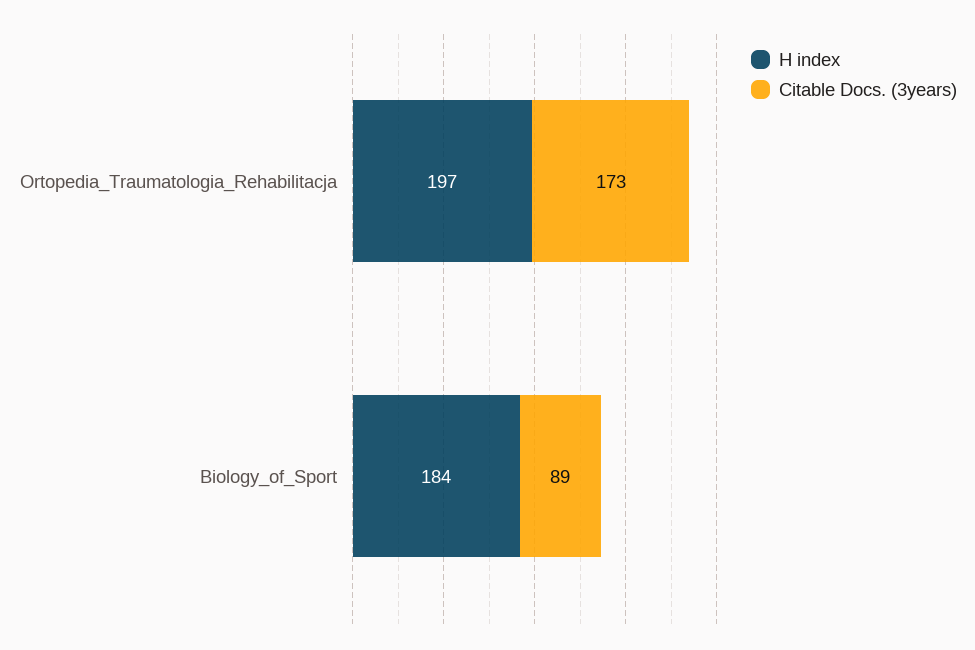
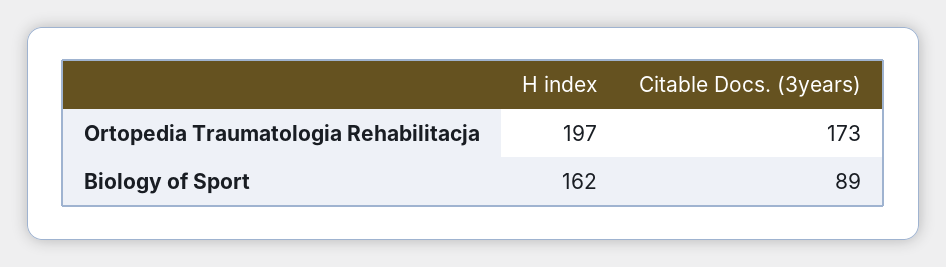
  {
    "H index": {
      "Ortopedia_Traumatologia_Rehabilitacja": 197,
-     "Biology_of_Sport": 184
+     "Biology_of_Sport": 162
    },
    "Citable Docs. (3years)": {
      "Ortopedia_Traumatologia_Rehabilitacja": 173,
      "Biology_of_Sport": 89
    }
  }

